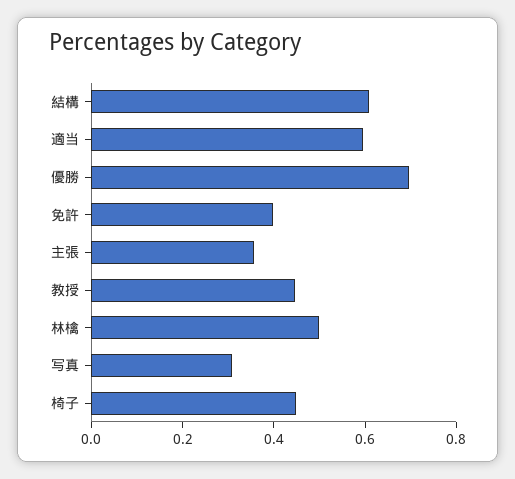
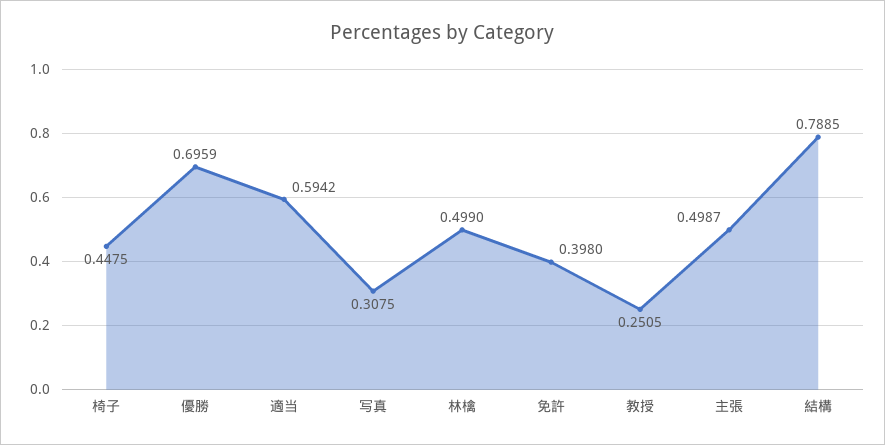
  {
-   "結構": 0.6,
+   "結構": 0.7885,
    "適当": 0.5942,
    "優勝": 0.6959,
    "免許": 0.398,
-   "主張": 0.35,
+   "主張": 0.4987,
-   "教授": 0.45,
+   "教授": 0.2505,
    "林檎": 0.499,
    "写真": 0.3075,
    "椅子": 0.4475
  }

